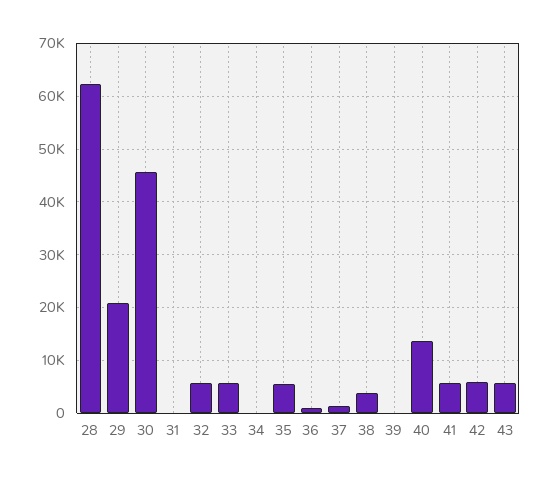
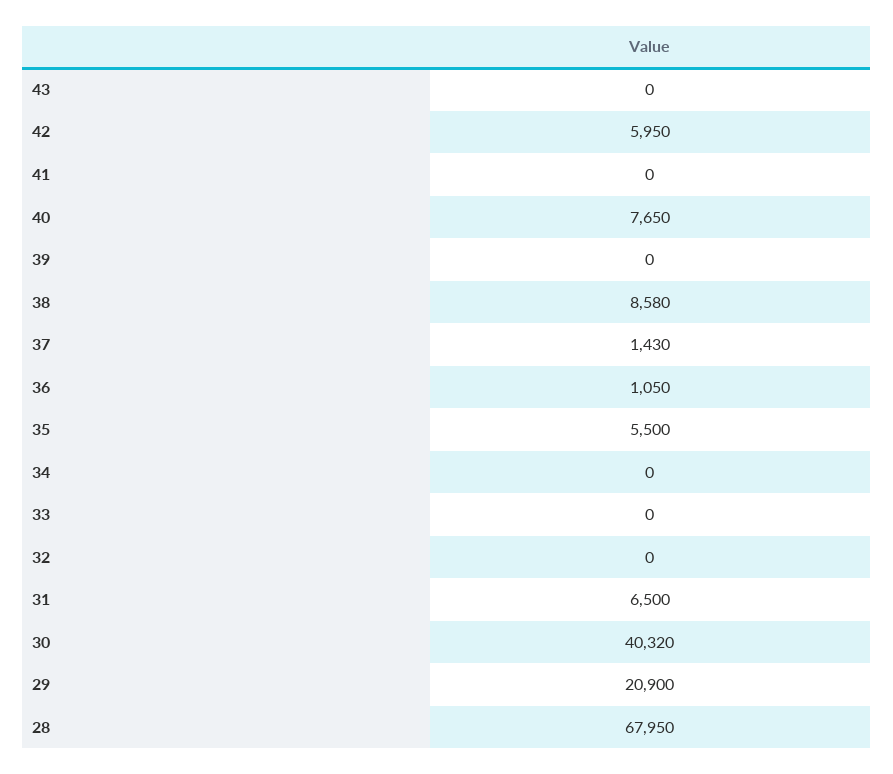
  {
-   "28": 62000,
+   "28": 67950,
    "29": 20900,
-   "30": 46000,
+   "30": 40320,
-   "31": 0,
+   "31": 6500,
-   "32": 6000,
+   "32": 0,
-   "33": 6000,
+   "33": 0,
    "34": 0,
    "35": 5500,
    "36": 1050,
    "37": 1430,
-   "38": 4000,
+   "38": 8580,
    "39": 0,
-   "40": 14000,
+   "40": 7650,
-   "41": 6000,
+   "41": 0,
    "42": 5950,
-   "43": 6000
+   "43": 0
  }

